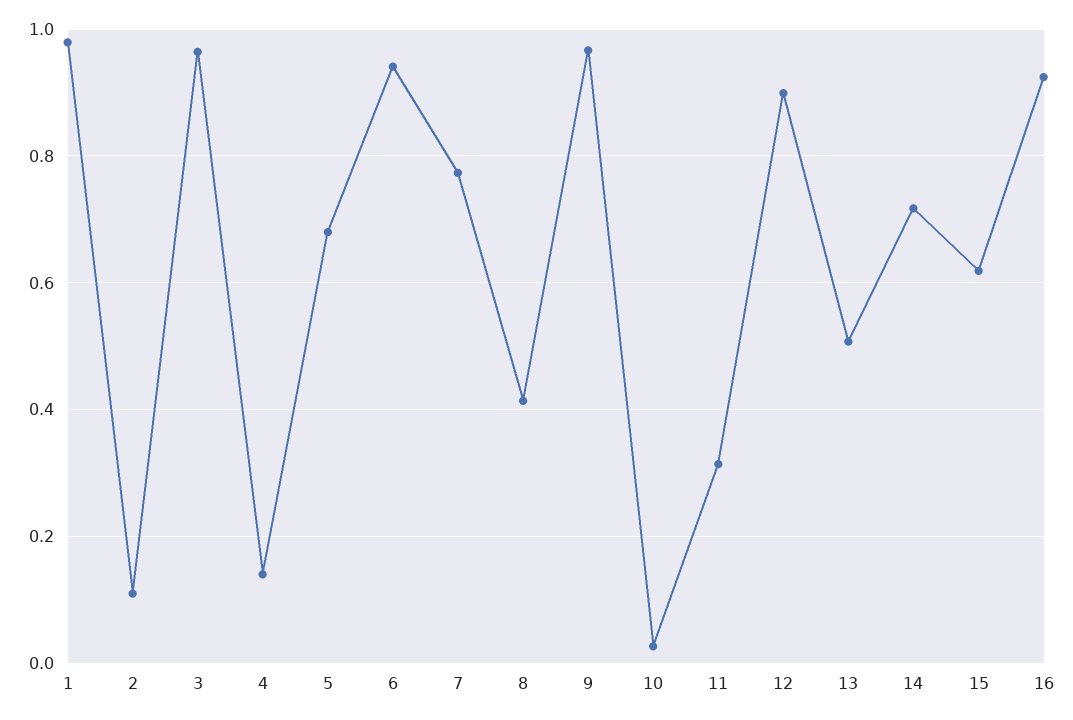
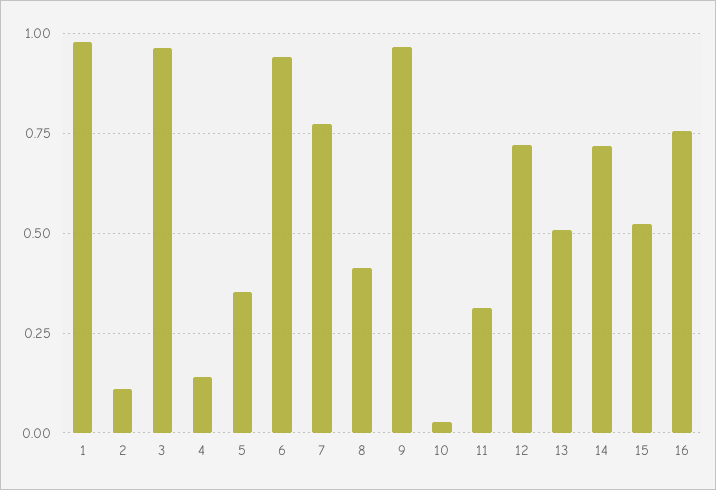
  {
    "1": 0.98,
    "2": 0.12,
    "3": 0.96,
    "4": 0.14,
-   "5": 0.68,
+   "5": 0.35,
    "6": 0.94,
    "7": 0.78,
    "8": 0.42,
    "9": 0.96,
    "10": 0.02,
    "11": 0.32,
-   "12": 0.9,
+   "12": 0.725,
    "13": 0.5,
    "14": 0.72,
-   "15": 0.62,
+   "15": 0.525,
-   "16": 0.92
+   "16": 0.75
  }

